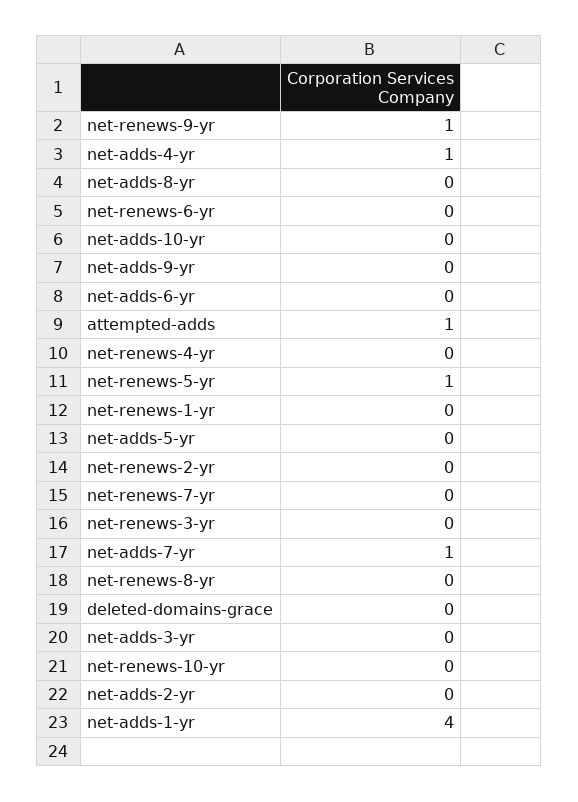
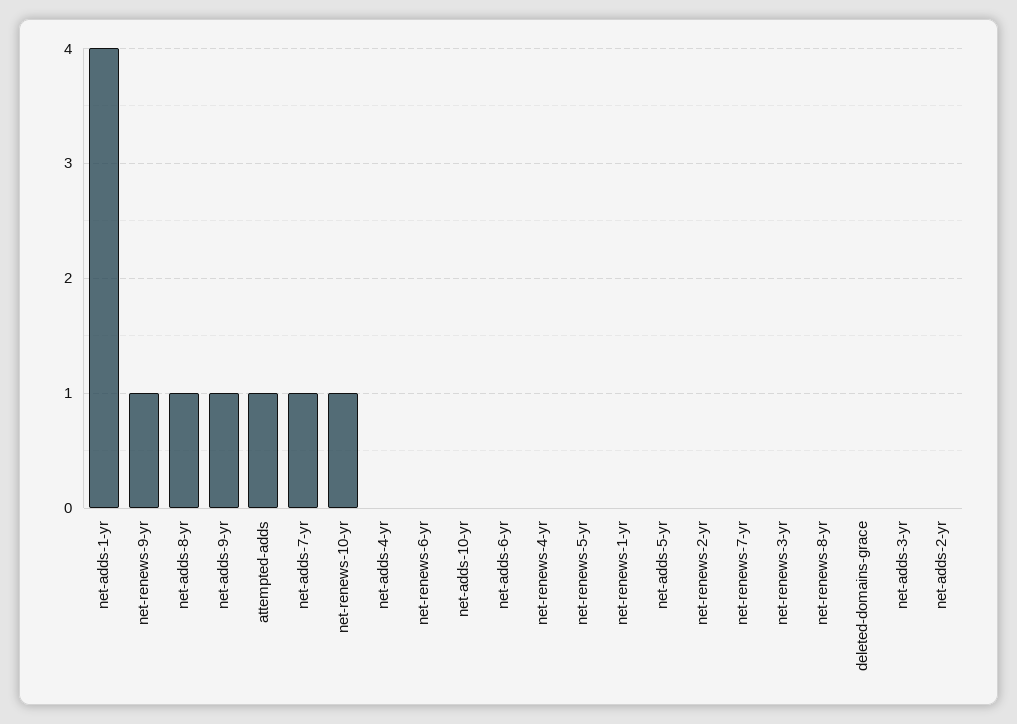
  {
    "net-renews-9-yr": 1,
-   "net-adds-4-yr": 1,
+   "net-adds-4-yr": 0,
-   "net-adds-8-yr": 0,
+   "net-adds-8-yr": 1,
    "net-renews-6-yr": 0,
    "net-adds-10-yr": 0,
-   "net-adds-9-yr": 0,
+   "net-adds-9-yr": 1,
    "net-adds-6-yr": 0,
    "attempted-adds": 1,
    "net-renews-4-yr": 0,
-   "net-renews-5-yr": 1,
+   "net-renews-5-yr": 0,
    "net-renews-1-yr": 0,
    "net-adds-5-yr": 0,
    "net-renews-2-yr": 0,
    "net-renews-7-yr": 0,
    "net-renews-3-yr": 0,
    "net-adds-7-yr": 1,
    "net-renews-8-yr": 0,
    "deleted-domains-grace": 0,
    "net-adds-3-yr": 0,
-   "net-renews-10-yr": 0,
+   "net-renews-10-yr": 1,
    "net-adds-2-yr": 0,
    "net-adds-1-yr": 4
  }

